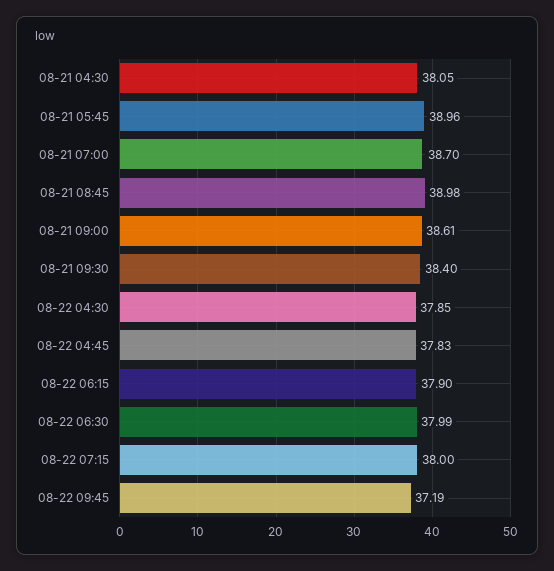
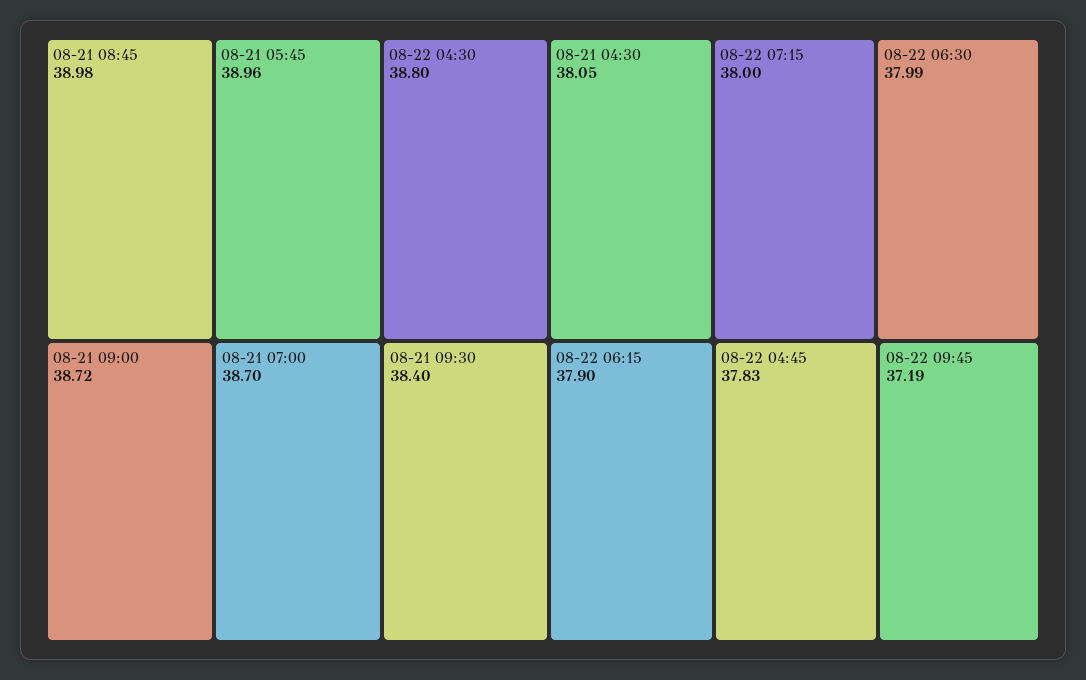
  {
    "08-21 04:30": 38.05,
    "08-21 05:45": 38.96,
    "08-21 07:00": 38.7,
    "08-21 08:45": 38.98,
-   "08-21 09:00": 38.61,
+   "08-21 09:00": 38.72,
    "08-21 09:30": 38.4,
-   "08-22 04:30": 37.85,
+   "08-22 04:30": 38.8,
    "08-22 04:45": 37.83,
    "08-22 06:15": 37.9,
    "08-22 06:30": 37.99,
    "08-22 07:15": 38,
    "08-22 09:45": 37.19
  }

